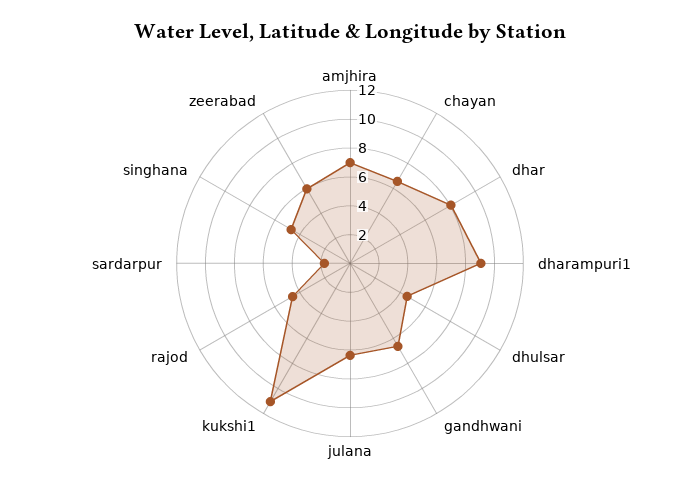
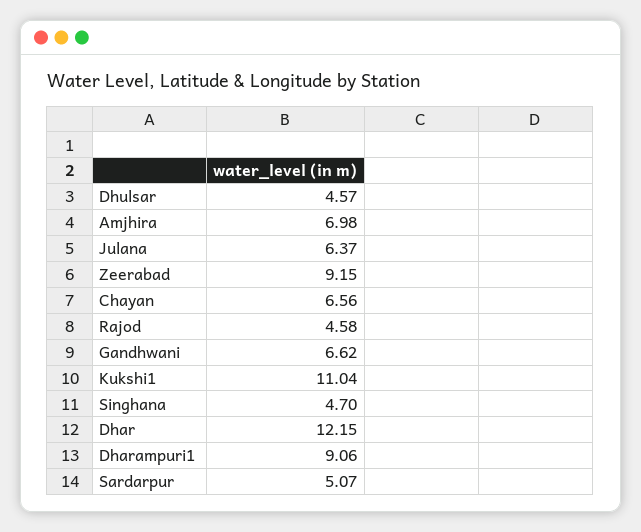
  {
    "amjhira": 6.98,
    "chayan": 6.56,
-   "dhar": 8,
+   "dhar": 12.15,
    "dharampuri1": 9.06,
    "dhulsar": 4.57,
    "gandhwani": 6.62,
    "julana": 6.37,
    "kukshi1": 11.04,
    "rajod": 4.58,
-   "sardarpur": 2,
+   "sardarpur": 5.07,
    "singhana": 4.7,
-   "zeerabad": 6
+   "zeerabad": 9.15
  }

